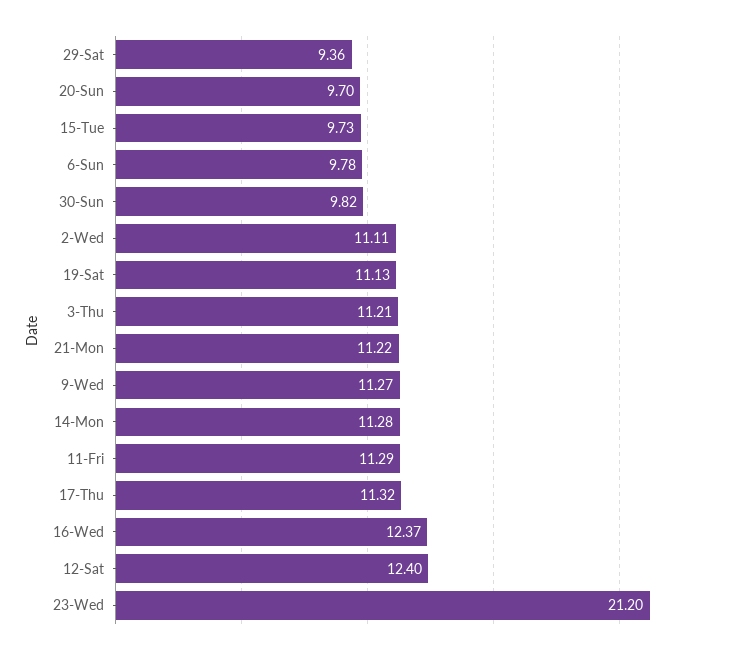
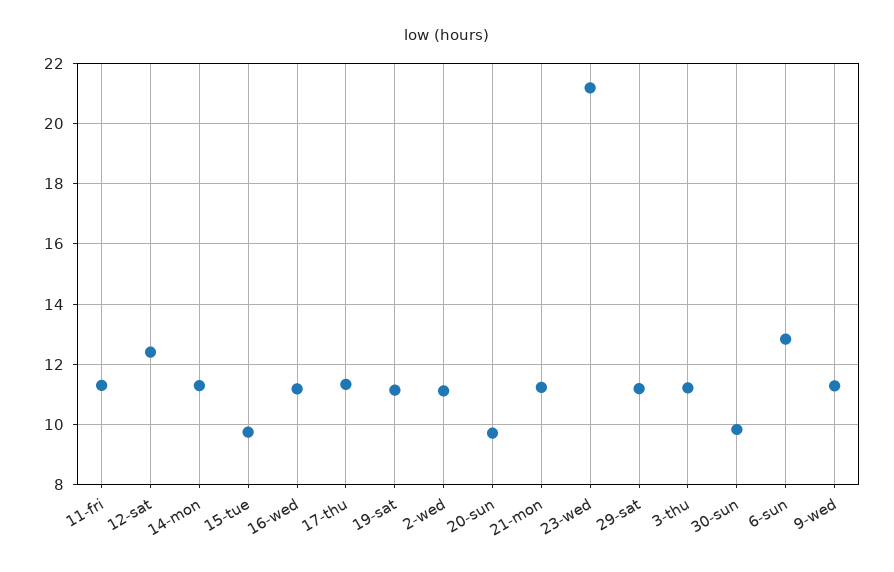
  {
-   "29-Sat": 9.36,
+   "29-Sat": 11.2,
    "20-Sun": 9.7,
    "15-Tue": 9.73,
-   "6-Sun": 9.78,
+   "6-Sun": 12.8,
    "30-Sun": 9.82,
    "2-Wed": 11.11,
    "19-Sat": 11.13,
    "3-Thu": 11.21,
    "21-Mon": 11.22,
    "9-Wed": 11.27,
    "14-Mon": 11.28,
    "11-Fri": 11.29,
    "17-Thu": 11.32,
-   "16-Wed": 12.37,
+   "16-Wed": 11.2,
    "12-Sat": 12.4,
    "23-Wed": 21.2
  }

